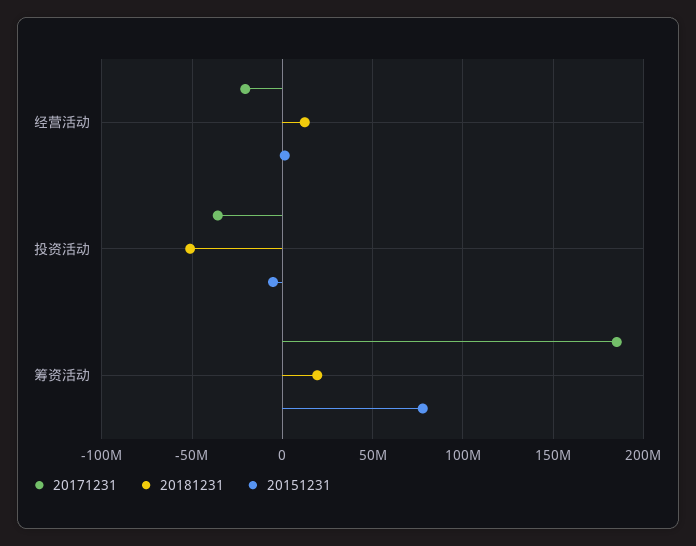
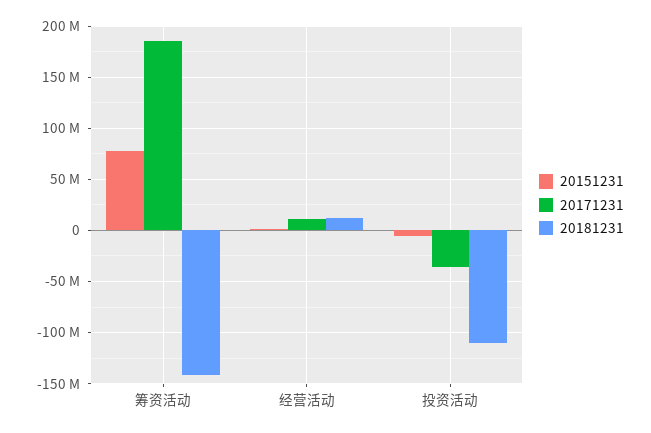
  {
    "20171231": {
-     "经营活动": -20000000,
+     "经营活动": 10000000,
      "投资活动": -35000000,
      "筹资活动": 185000000
    },
    "20181231": {
      "经营活动": 10000000,
-     "投资活动": -50000000,
+     "投资活动": -110000000,
-     "筹资活动": 20000000
+     "筹资活动": -140000000
    },
    "20151231": {
      "经营活动": 0,
      "投资活动": -5000000,
      "筹资活动": 80000000
    }
  }

